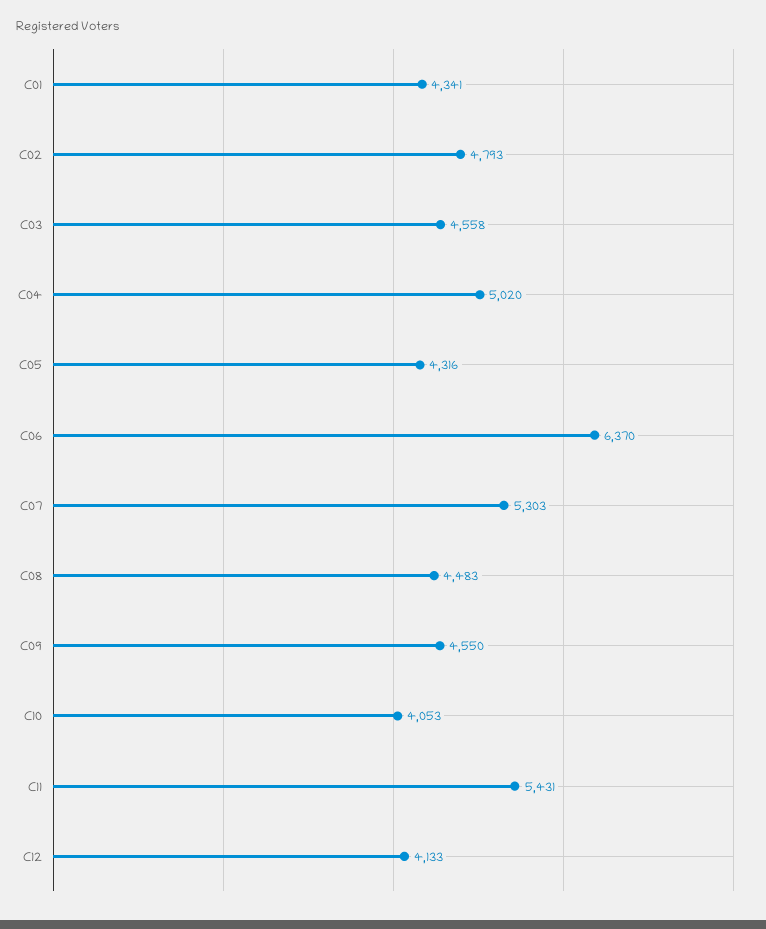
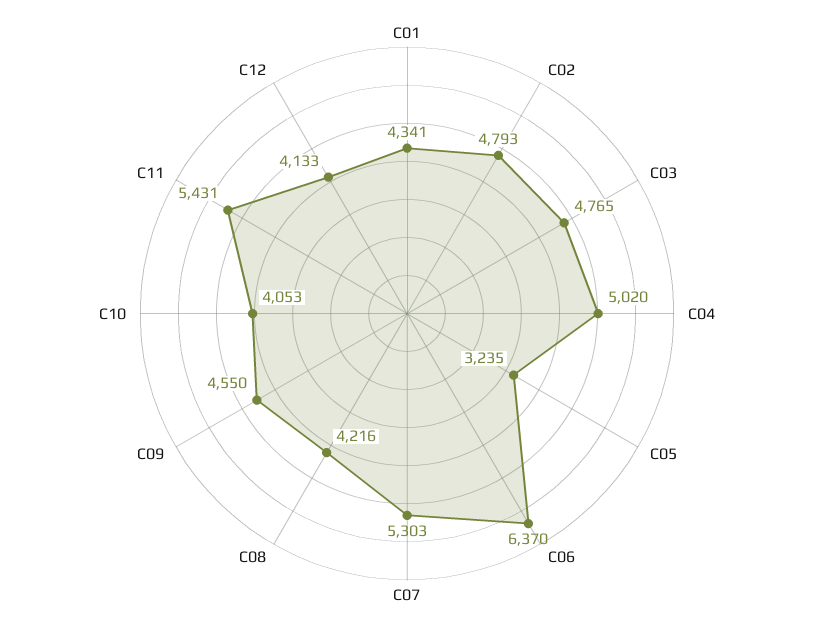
  {
    "C01": 4341,
    "C02": 4793,
-   "C03": 4558,
+   "C03": 4765,
    "C04": 5020,
-   "C05": 4316,
+   "C05": 3235,
    "C06": 6370,
    "C07": 5303,
-   "C08": 4483,
+   "C08": 4216,
    "C09": 4550,
    "C10": 4053,
    "C11": 5431,
    "C12": 4133
  }

